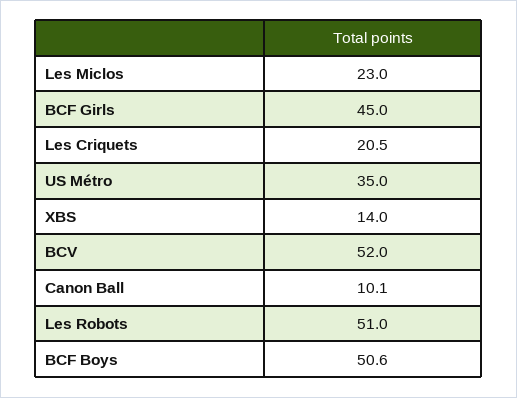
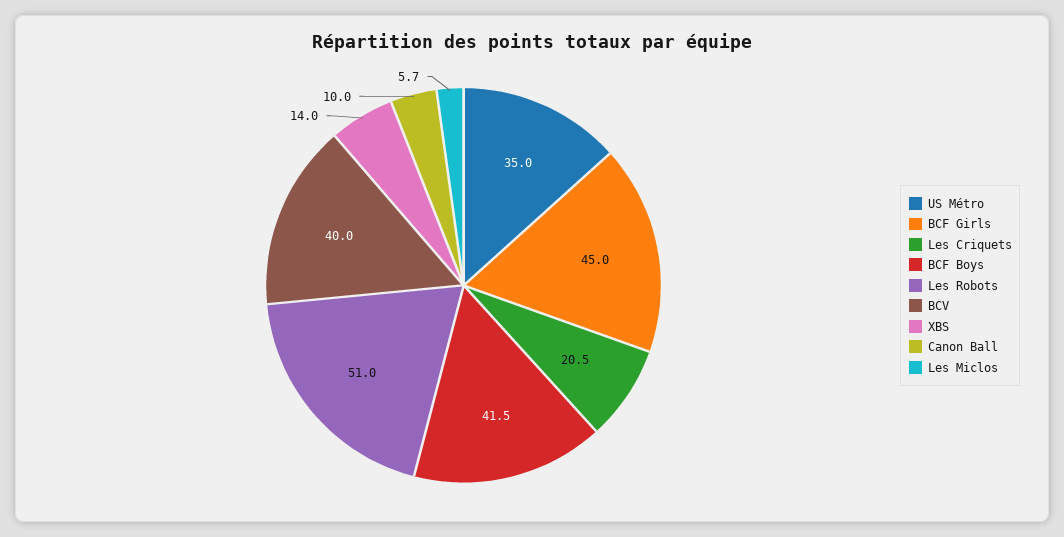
  {
-   "Les Miclos": 23,
+   "Les Miclos": 5.7,
    "BCF Girls": 45,
    "Les Criquets": 20.5,
    "US Métro": 35,
    "XBS": 14,
-   "BCV": 52,
+   "BCV": 40,
-   "Canon Ball": 10.1,
+   "Canon Ball": 10,
    "Les Robots": 51,
-   "BCF Boys": 50.6
+   "BCF Boys": 41.5
  }

